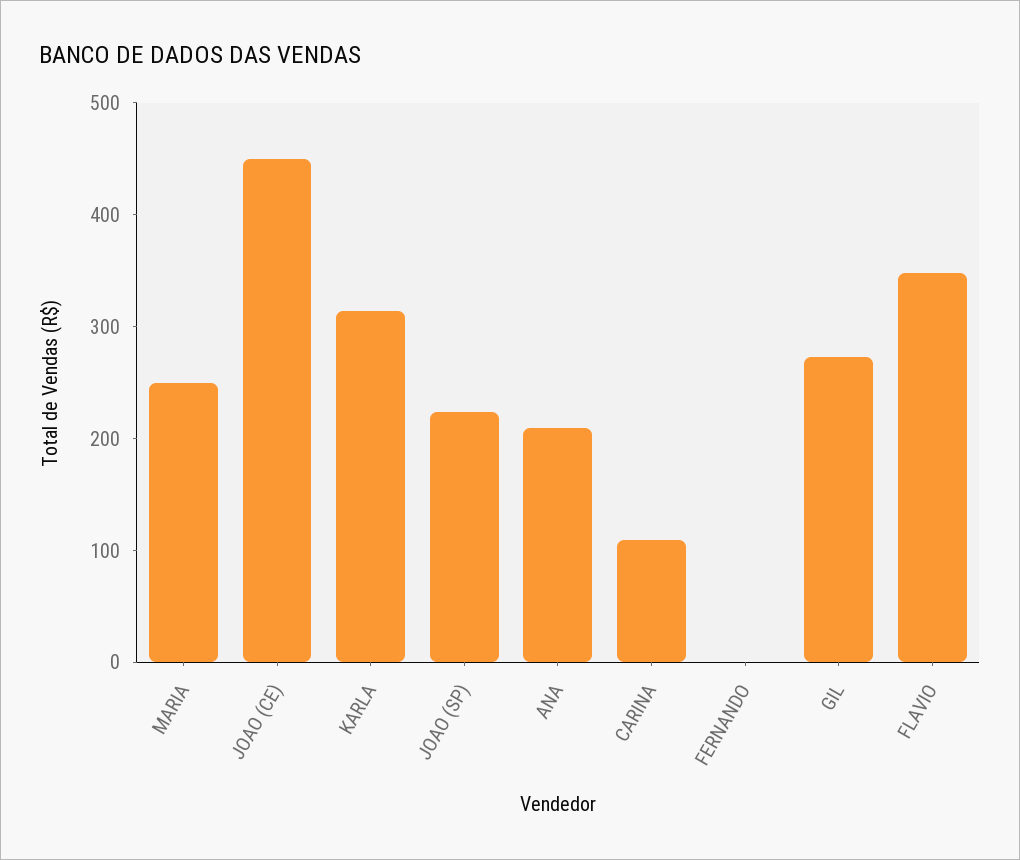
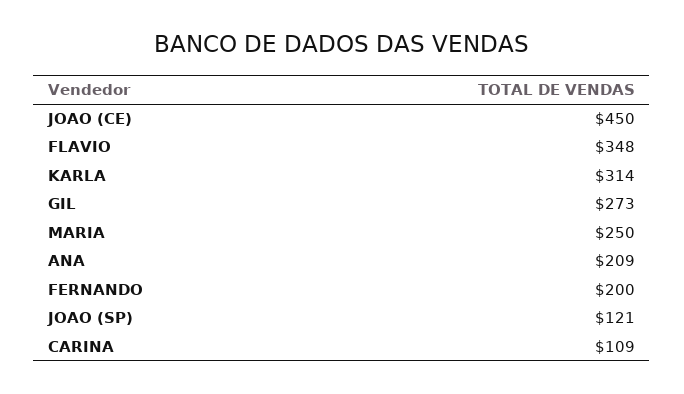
  {
    "MARIA": 250,
    "JOAO (CE)": 450,
    "KARLA": 314,
-   "JOAO (SP)": 220,
+   "JOAO (SP)": 121,
    "ANA": 209,
    "CARINA": 109,
-   "FERNANDO": 0,
+   "FERNANDO": 200,
    "GIL": 273,
    "FLAVIO": 348
  }

